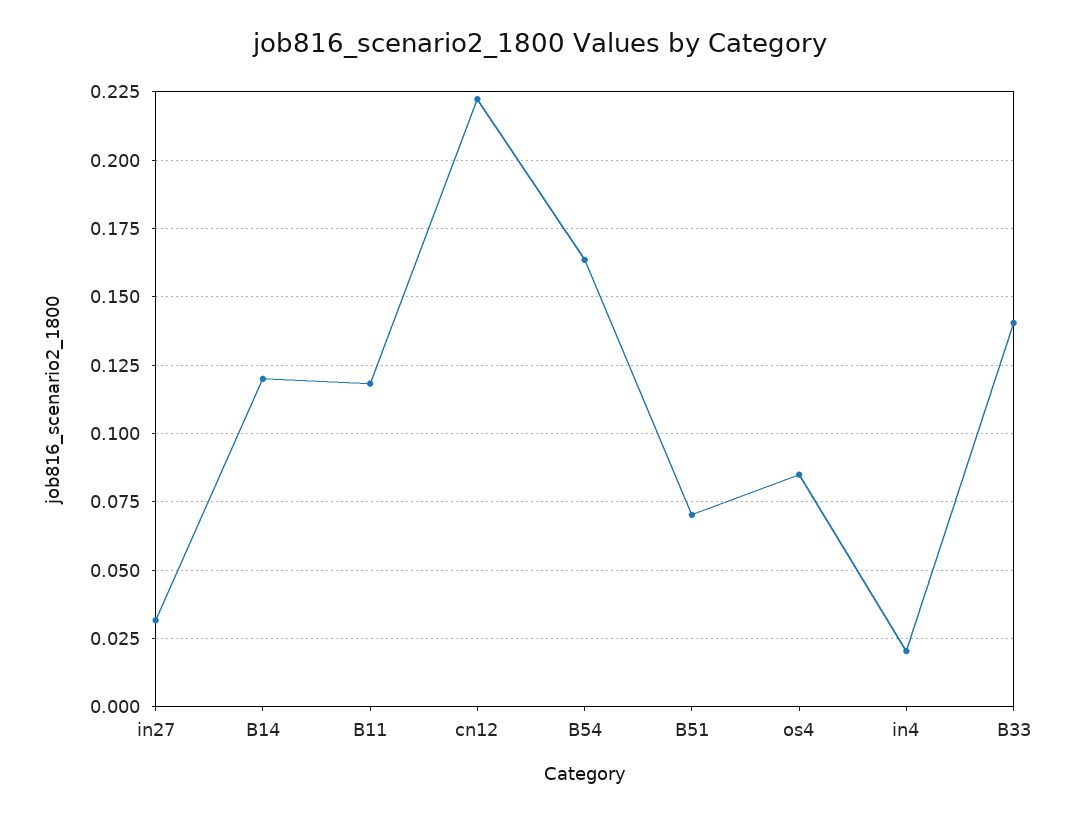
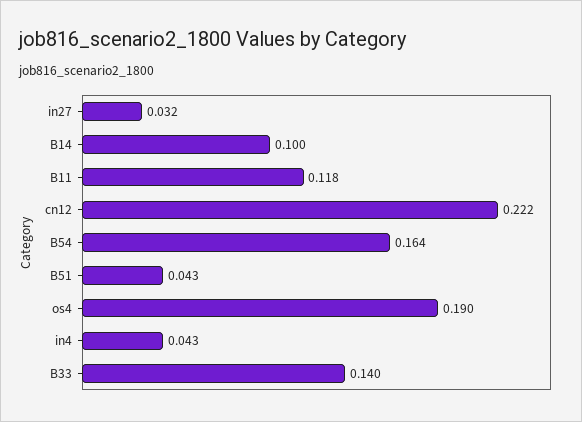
  {
    "in27": 0.032,
-   "B14": 0.12,
+   "B14": 0.1,
    "B11": 0.118,
    "cn12": 0.222,
    "B54": 0.164,
-   "B51": 0.07,
+   "B51": 0.043,
-   "os4": 0.085,
+   "os4": 0.19,
-   "in4": 0.02,
+   "in4": 0.043,
    "B33": 0.14
  }

